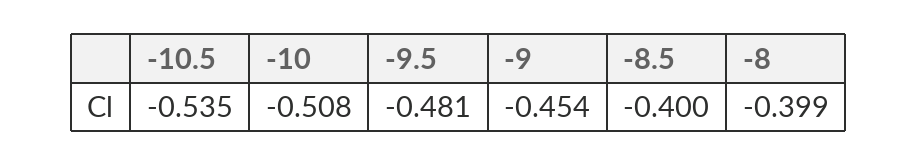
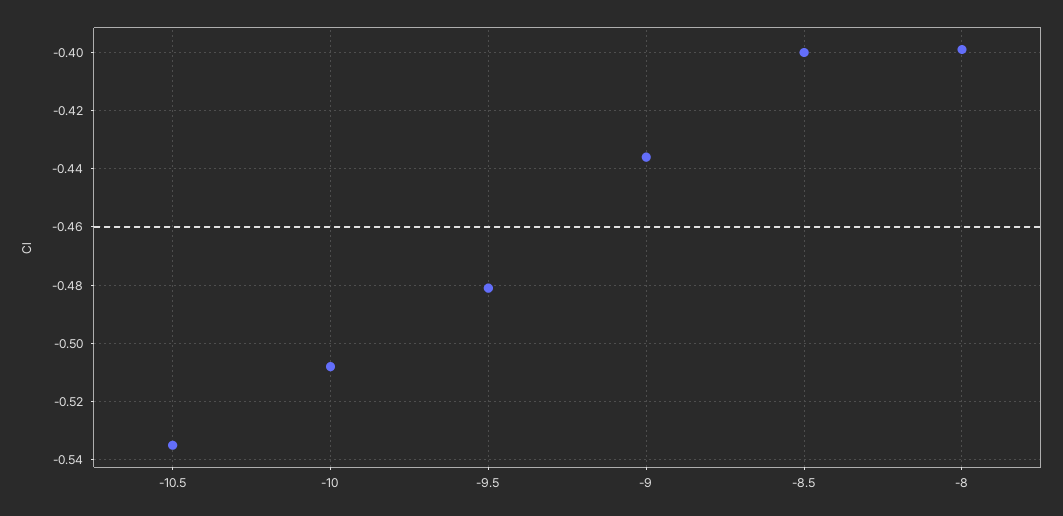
  {
    "-10.5": -0.535,
    "-10": -0.508,
    "-9.5": -0.481,
-   "-9": -0.454,
+   "-9": -0.435,
    "-8.5": -0.4,
    "-8": -0.399
  }

